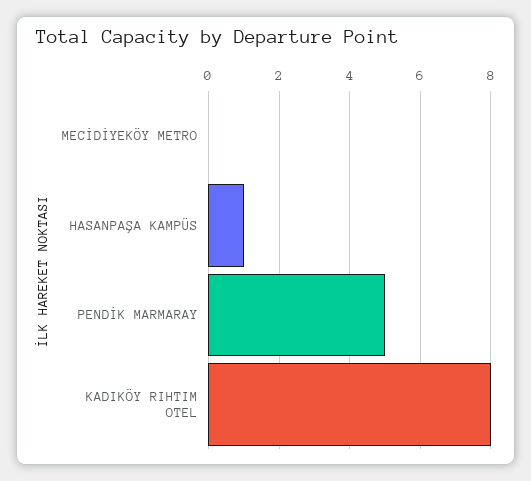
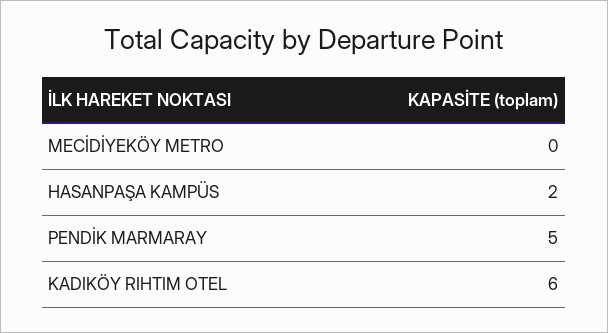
  {
    "MECİDİYEKÖY METRO": 0,
-   "HASANPAŞA KAMPÜS": 1,
+   "HASANPAŞA KAMPÜS": 2,
    "PENDİK MARMARAY": 5,
-   "KADIKÖY RIHTIM OTEL": 8
+   "KADIKÖY RIHTIM OTEL": 6
  }

